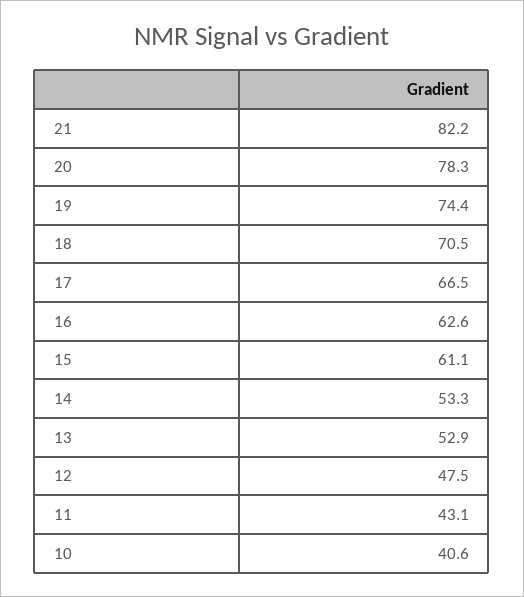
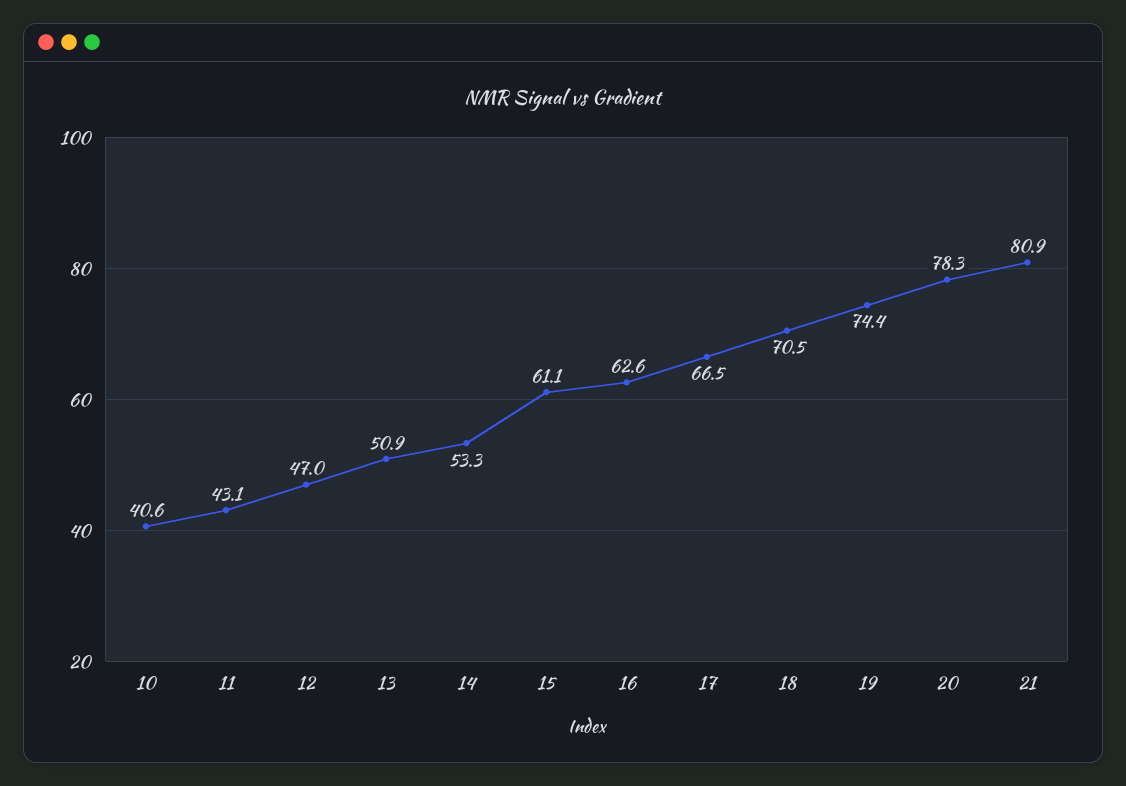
  {
-   "21": 82.2,
+   "21": 80.9,
    "20": 78.3,
    "19": 74.4,
    "18": 70.5,
    "17": 66.5,
    "16": 62.6,
    "15": 61.1,
    "14": 53.3,
-   "13": 52.9,
+   "13": 50.9,
-   "12": 47.5,
+   "12": 47,
    "11": 43.1,
    "10": 40.6
  }

